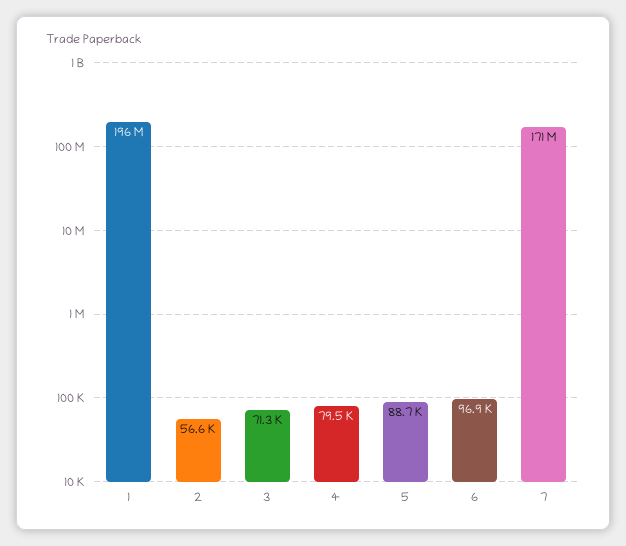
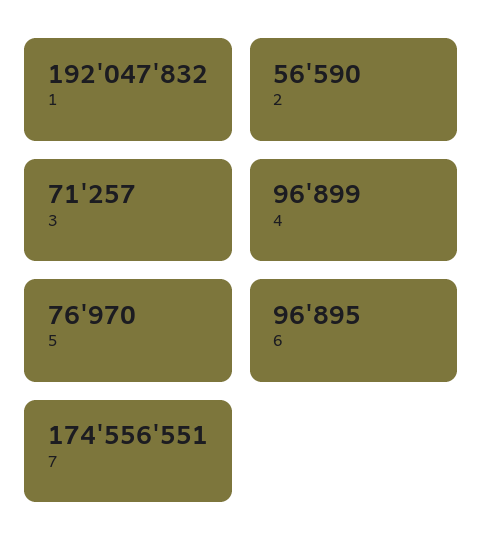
  {
-   "1": 196000000,
+   "1": 192047832,
    "2": 56590,
    "3": 71257,
-   "4": 79500,
+   "4": 96899,
-   "5": 88700,
+   "5": 76970,
    "6": 96895,
-   "7": 171000000
+   "7": 174556551
  }

